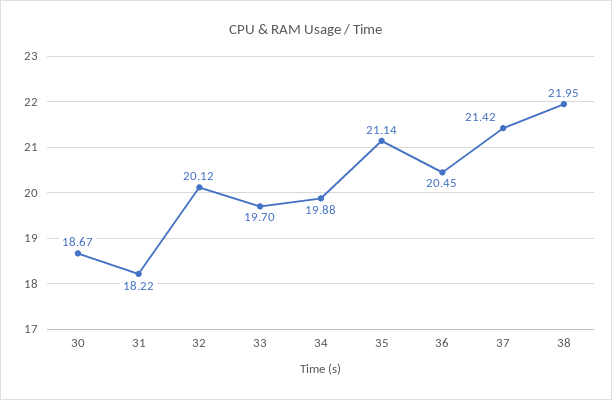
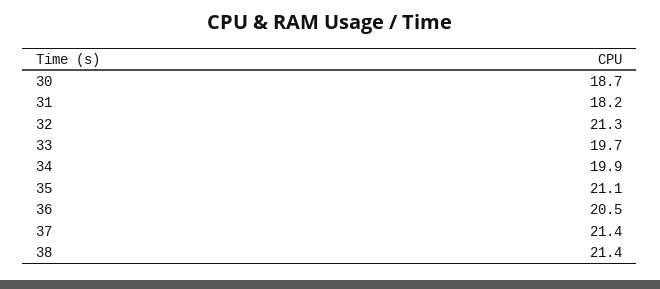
  {
    "30": 18.67,
    "31": 18.22,
-   "32": 20.12,
+   "32": 21.3,
    "33": 19.7,
    "34": 19.88,
    "35": 21.14,
    "36": 20.45,
    "37": 21.42,
-   "38": 21.95
+   "38": 21.4
  }

